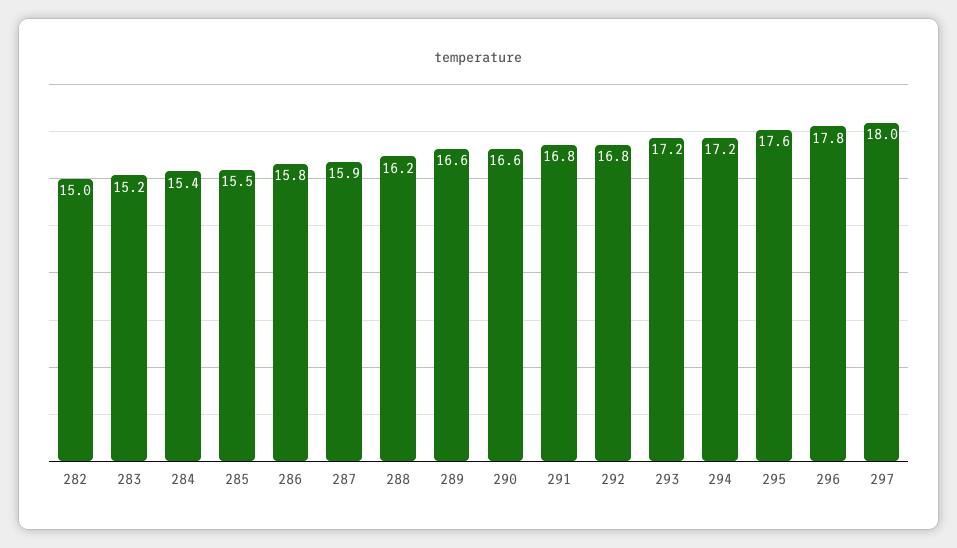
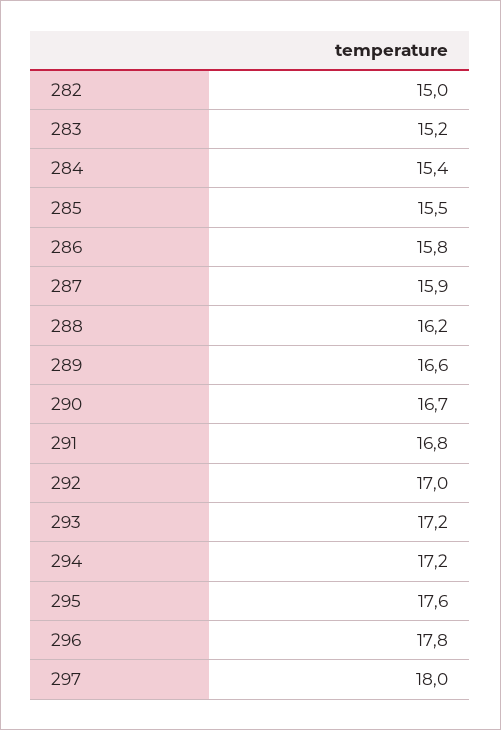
  {
    "282": 15,
    "283": 15.2,
    "284": 15.4,
    "285": 15.5,
    "286": 15.8,
    "287": 15.9,
    "288": 16.2,
    "289": 16.6,
-   "290": 16.6,
+   "290": 16.7,
    "291": 16.8,
-   "292": 16.8,
+   "292": 17,
    "293": 17.2,
    "294": 17.2,
    "295": 17.6,
    "296": 17.8,
    "297": 18
  }

